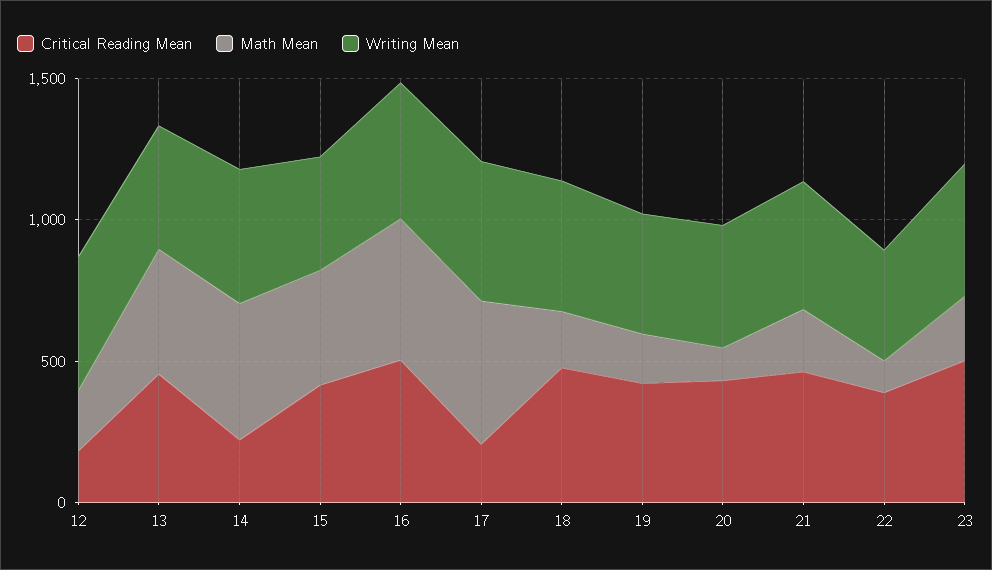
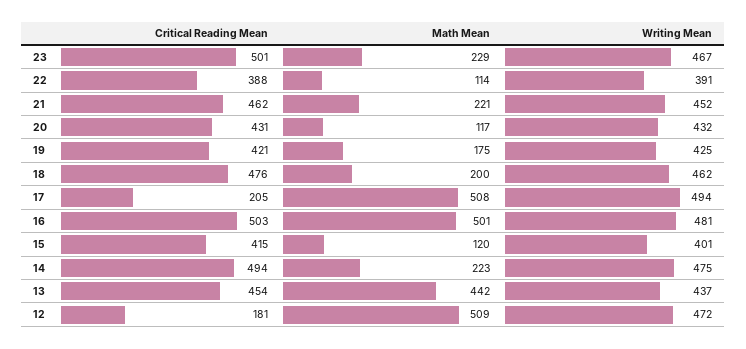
  {
    "Critical Reading Mean": {
      "12": 181,
      "13": 454,
-     "14": 200,
+     "14": 494,
      "15": 415,
      "16": 503,
      "17": 205,
      "18": 476,
      "19": 421,
      "20": 431,
      "21": 462,
      "22": 388,
      "23": 501
    },
    "Math Mean": {
-     "12": 200,
+     "12": 509,
      "13": 442,
-     "14": 500,
+     "14": 223,
-     "15": 400,
+     "15": 120,
      "16": 501,
      "17": 508,
      "18": 200,
      "19": 175,
      "20": 117,
      "21": 221,
      "22": 114,
      "23": 229
    },
    "Writing Mean": {
      "12": 472,
      "13": 437,
      "14": 475,
      "15": 401,
      "16": 481,
      "17": 494,
      "18": 462,
      "19": 425,
      "20": 432,
      "21": 452,
      "22": 391,
      "23": 467
    }
  }

